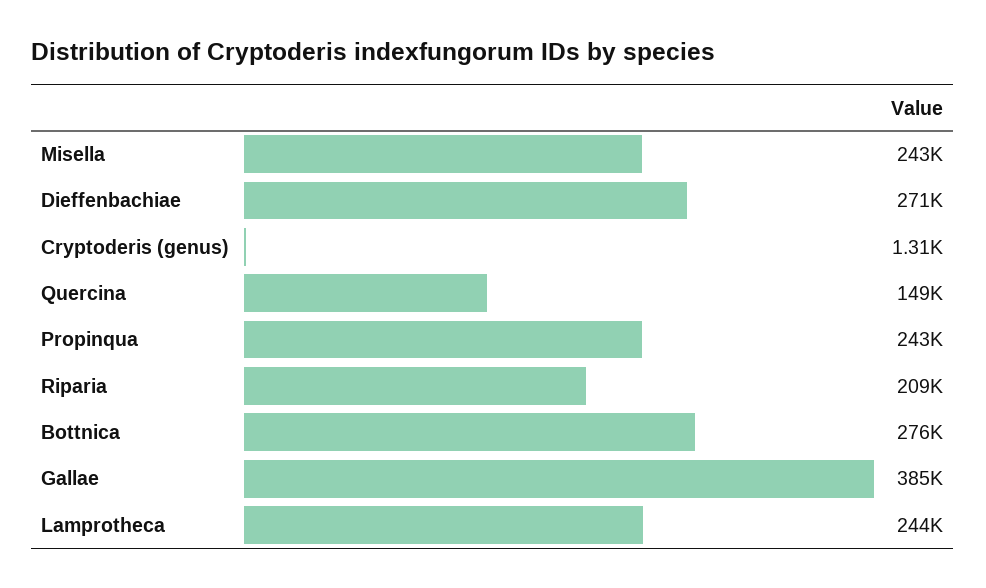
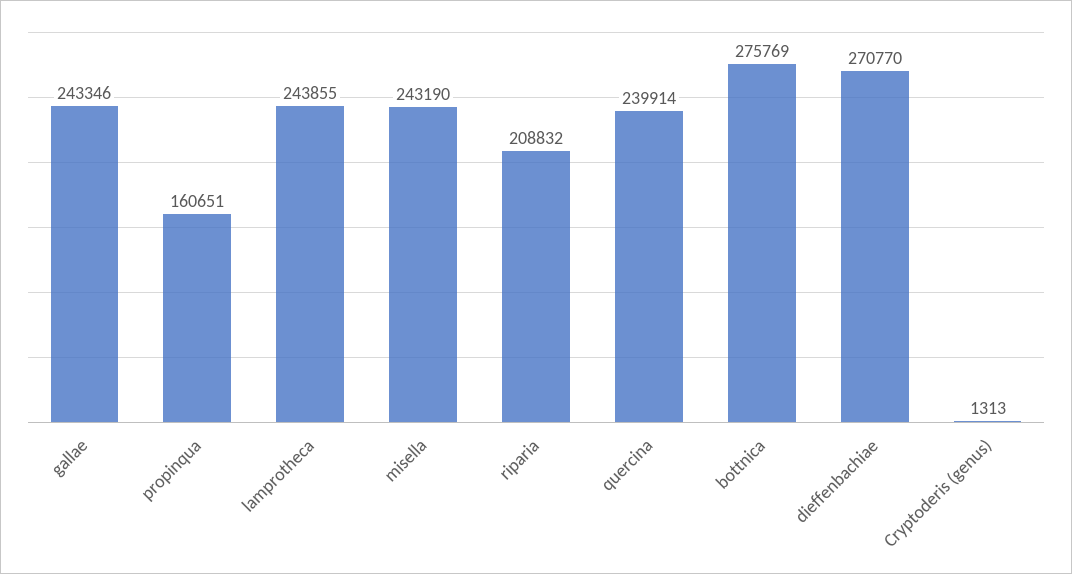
  {
    "Misella": 243190,
    "Dieffenbachiae": 270770,
    "Cryptoderis (genus)": 1313,
-   "Quercina": 149000,
+   "Quercina": 239914,
-   "Propinqua": 243000,
+   "Propinqua": 160651,
    "Riparia": 208832,
    "Bottnica": 275769,
-   "Gallae": 385000,
+   "Gallae": 243346,
    "Lamprotheca": 243855
  }

